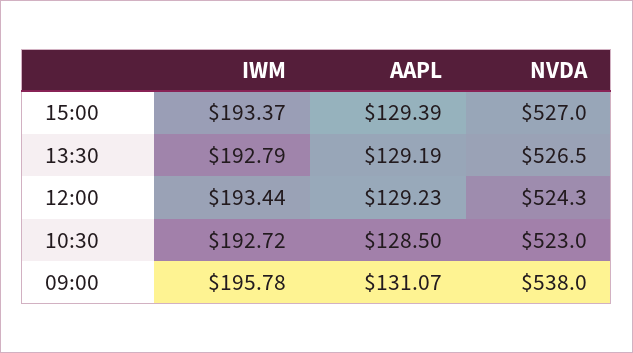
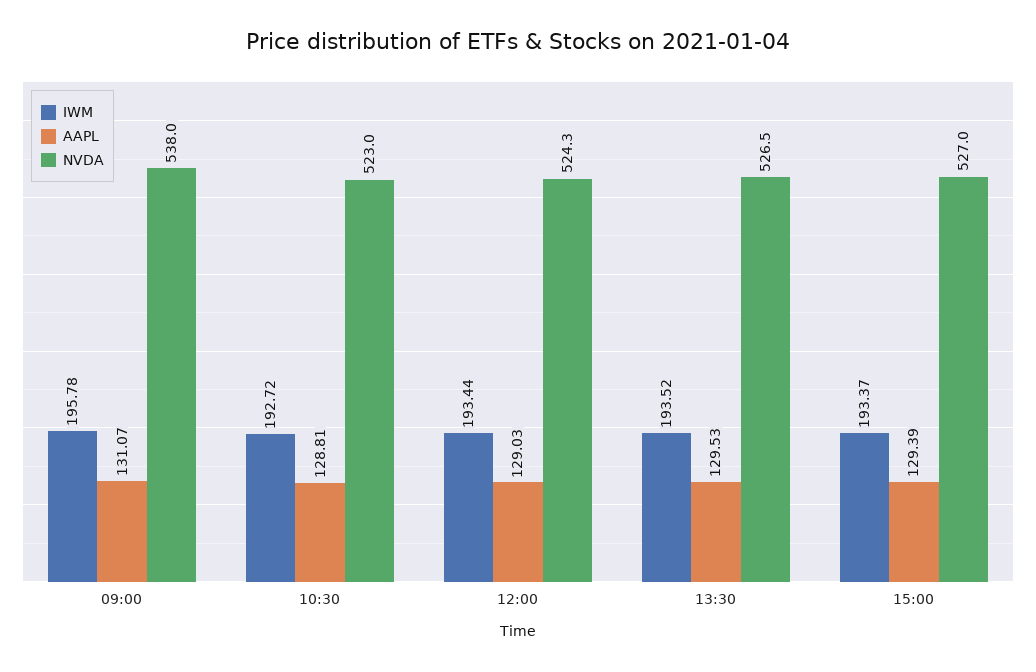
  {
    "IWM": {
      "15:00": 193.37,
-     "13:30": 192.79,
+     "13:30": 193.52,
      "12:00": 193.44,
      "10:30": 192.72,
      "09:00": 195.78
    },
    "AAPL": {
      "15:00": 129.39,
-     "13:30": 129.19,
+     "13:30": 129.53,
-     "12:00": 129.23,
+     "12:00": 129.03,
-     "10:30": 128.5,
+     "10:30": 128.81,
      "09:00": 131.07
    },
    "NVDA": {
      "15:00": 527,
      "13:30": 526.5,
      "12:00": 524.3,
      "10:30": 523,
      "09:00": 538
    }
  }

